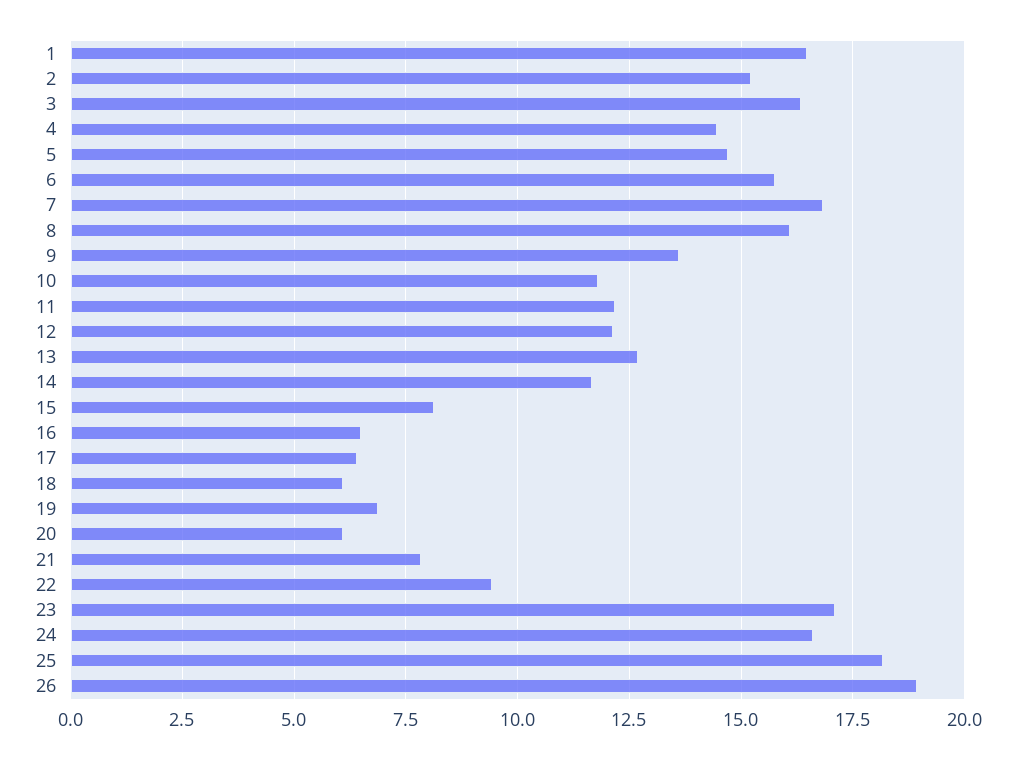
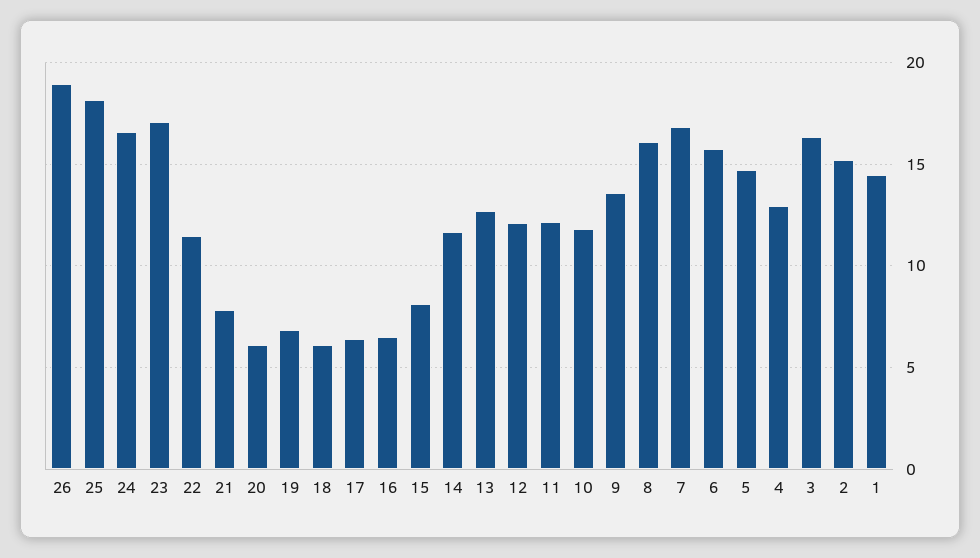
  {
-   "1": 16.5,
+   "1": 14.5,
    "2": 15.25,
    "3": 16.25,
-   "4": 14.5,
+   "4": 13,
    "5": 14.75,
    "6": 15.75,
    "7": 16.75,
    "8": 16,
    "9": 13.5,
    "10": 11.75,
    "11": 12.25,
    "12": 12.25,
    "13": 12.75,
    "14": 11.75,
    "15": 8.25,
    "16": 6.5,
    "17": 6.5,
    "18": 6,
    "19": 6.75,
    "20": 6,
    "21": 7.75,
-   "22": 9.5,
+   "22": 11.5,
    "23": 17,
    "24": 16.5,
    "25": 18.25,
    "26": 19
  }

